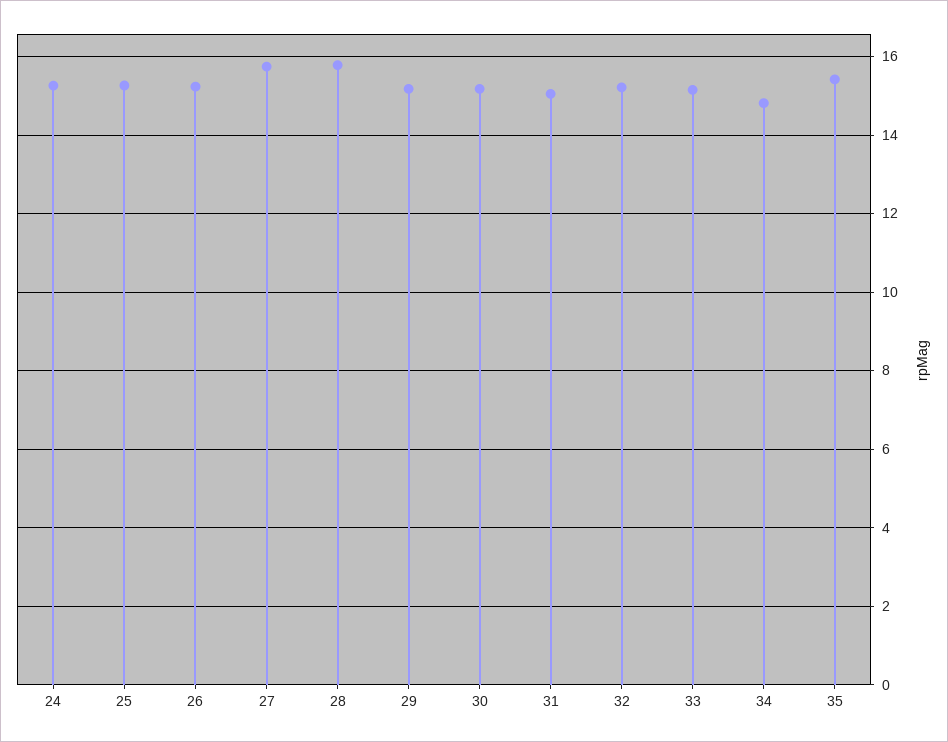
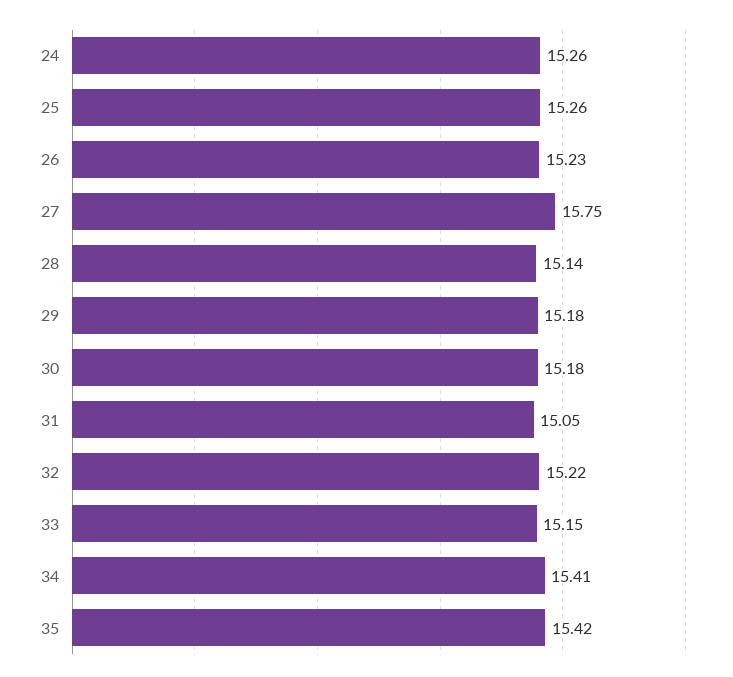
  {
    "24": 15.26,
    "25": 15.26,
    "26": 15.23,
    "27": 15.75,
-   "28": 15.8,
+   "28": 15.14,
    "29": 15.18,
    "30": 15.18,
    "31": 15.05,
    "32": 15.22,
    "33": 15.15,
-   "34": 14.8,
+   "34": 15.41,
    "35": 15.42
  }

